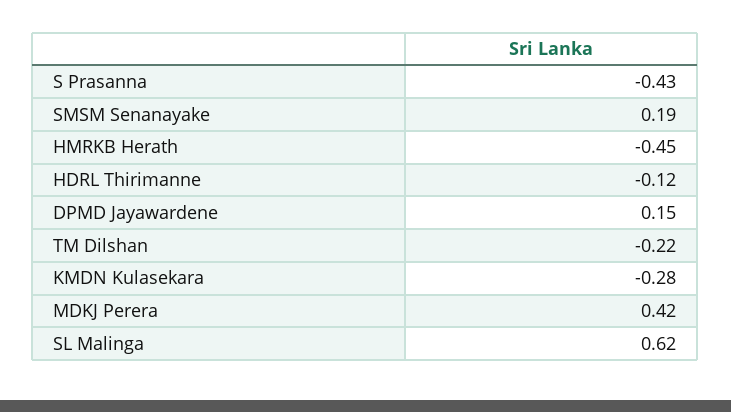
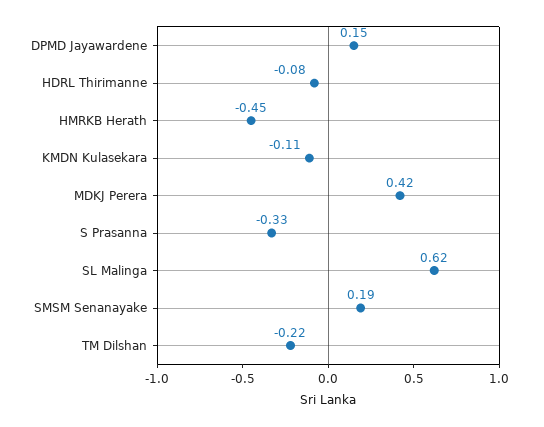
  {
-   "S Prasanna": -0.43,
+   "S Prasanna": -0.33,
    "SMSM Senanayake": 0.19,
    "HMRKB Herath": -0.45,
-   "HDRL Thirimanne": -0.12,
+   "HDRL Thirimanne": -0.08,
    "DPMD Jayawardene": 0.15,
    "TM Dilshan": -0.22,
-   "KMDN Kulasekara": -0.28,
+   "KMDN Kulasekara": -0.11,
    "MDKJ Perera": 0.42,
    "SL Malinga": 0.62
  }

